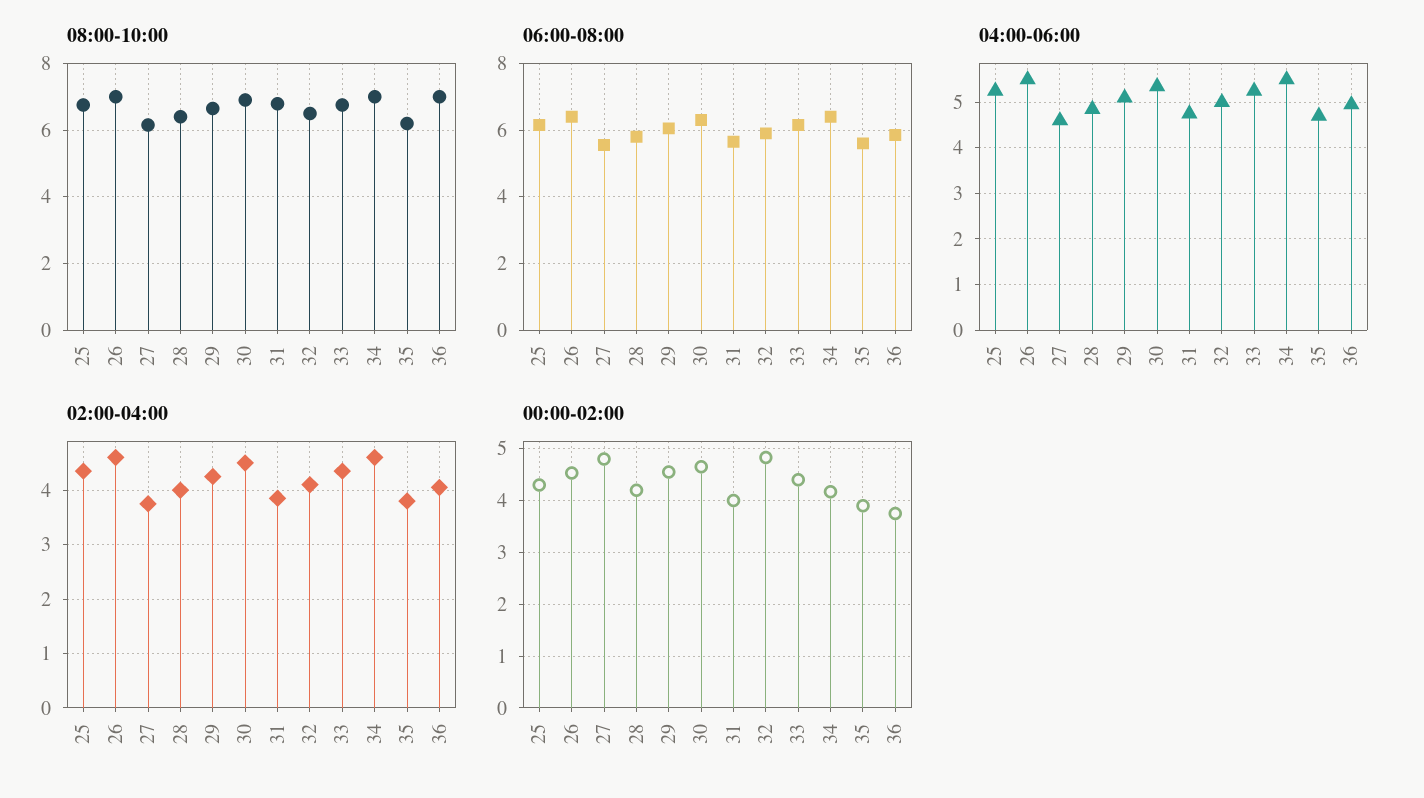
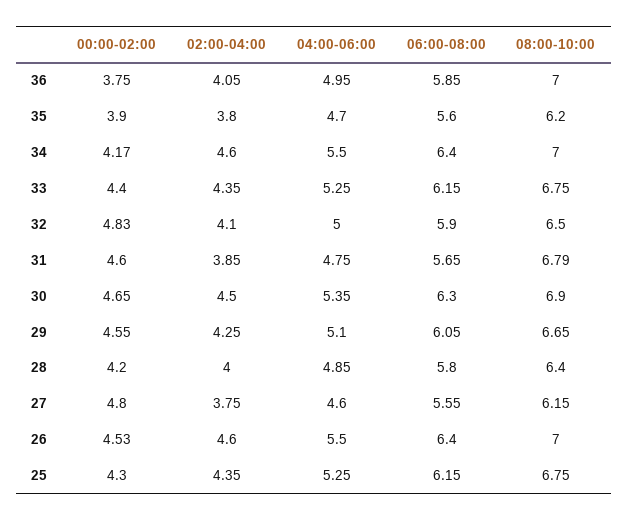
  {
    "08:00-10:00": {
      "25": 6.75,
      "26": 7,
      "27": 6.15,
      "28": 6.4,
      "29": 6.65,
      "30": 6.9,
      "31": 6.79,
      "32": 6.5,
      "33": 6.75,
      "34": 7,
      "35": 6.2,
      "36": 7
    },
    "06:00-08:00": {
      "25": 6.15,
      "26": 6.4,
      "27": 5.55,
      "28": 5.8,
      "29": 6.05,
      "30": 6.3,
      "31": 5.65,
      "32": 5.9,
      "33": 6.15,
      "34": 6.4,
      "35": 5.6,
      "36": 5.85
    },
    "04:00-06:00": {
      "25": 5.25,
      "26": 5.5,
      "27": 4.6,
      "28": 4.85,
      "29": 5.1,
      "30": 5.35,
      "31": 4.75,
      "32": 5,
      "33": 5.25,
      "34": 5.5,
      "35": 4.7,
      "36": 4.95
    },
    "02:00-04:00": {
      "25": 4.35,
      "26": 4.6,
      "27": 3.75,
      "28": 4,
      "29": 4.25,
      "30": 4.5,
      "31": 3.85,
      "32": 4.1,
      "33": 4.35,
      "34": 4.6,
      "35": 3.8,
      "36": 4.05
    },
    "00:00-02:00": {
      "25": 4.3,
      "26": 4.53,
      "27": 4.8,
      "28": 4.2,
      "29": 4.55,
      "30": 4.65,
-     "31": 4,
+     "31": 4.6,
      "32": 4.83,
      "33": 4.4,
      "34": 4.17,
      "35": 3.9,
      "36": 3.75
    }
  }

